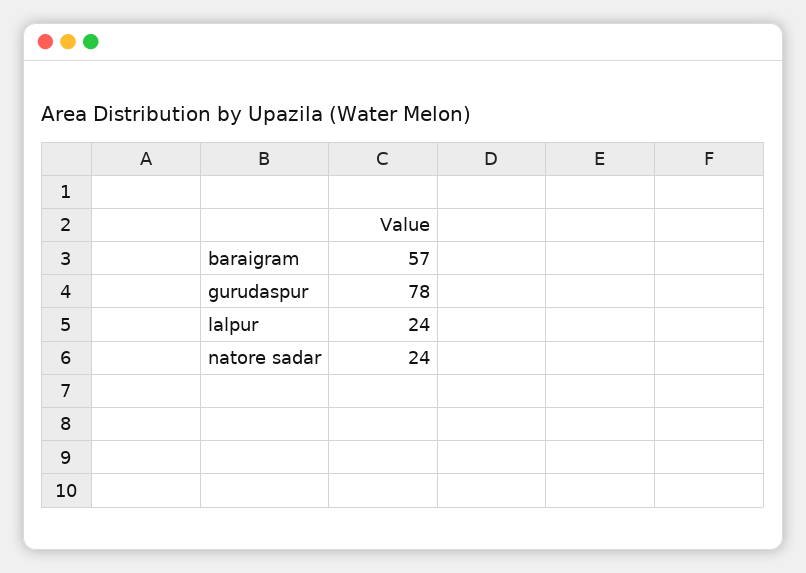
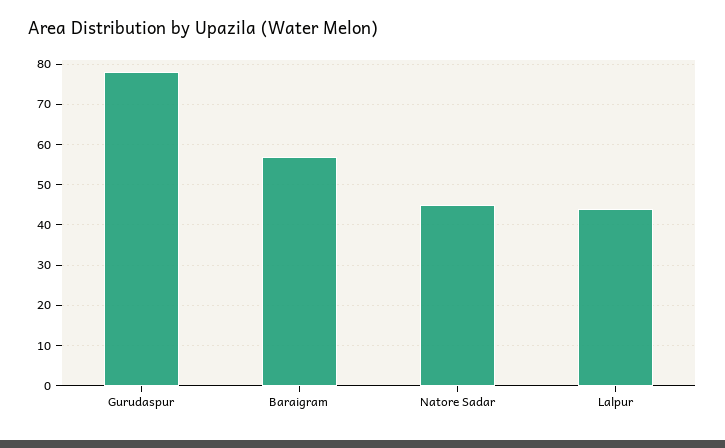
  {
    "baraigram": 57,
    "gurudaspur": 78,
-   "lalpur": 24,
+   "lalpur": 45,
-   "natore sadar": 24
+   "natore sadar": 45
  }

